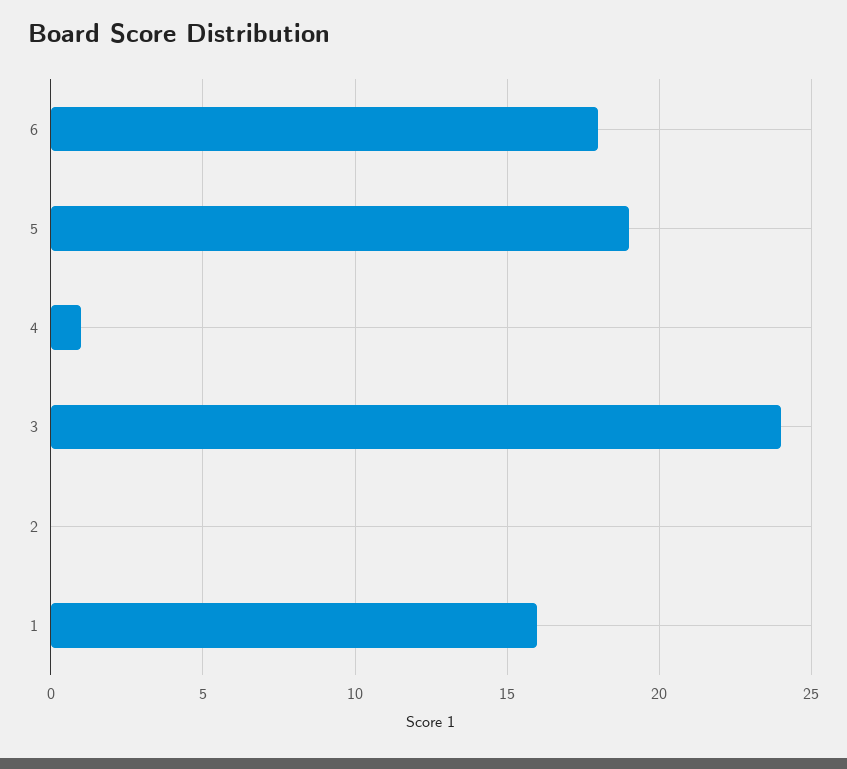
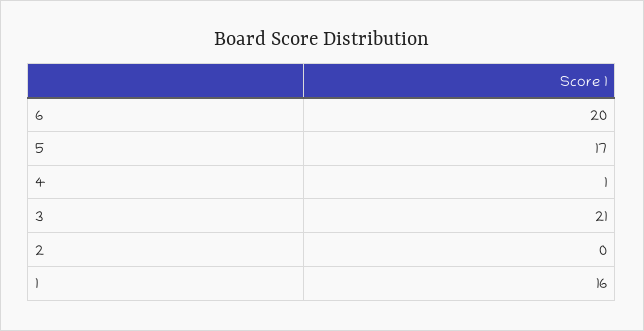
  {
-   "6": 18,
+   "6": 20,
-   "5": 19,
+   "5": 17,
    "4": 1,
-   "3": 24,
+   "3": 21,
    "2": 0,
    "1": 16
  }

